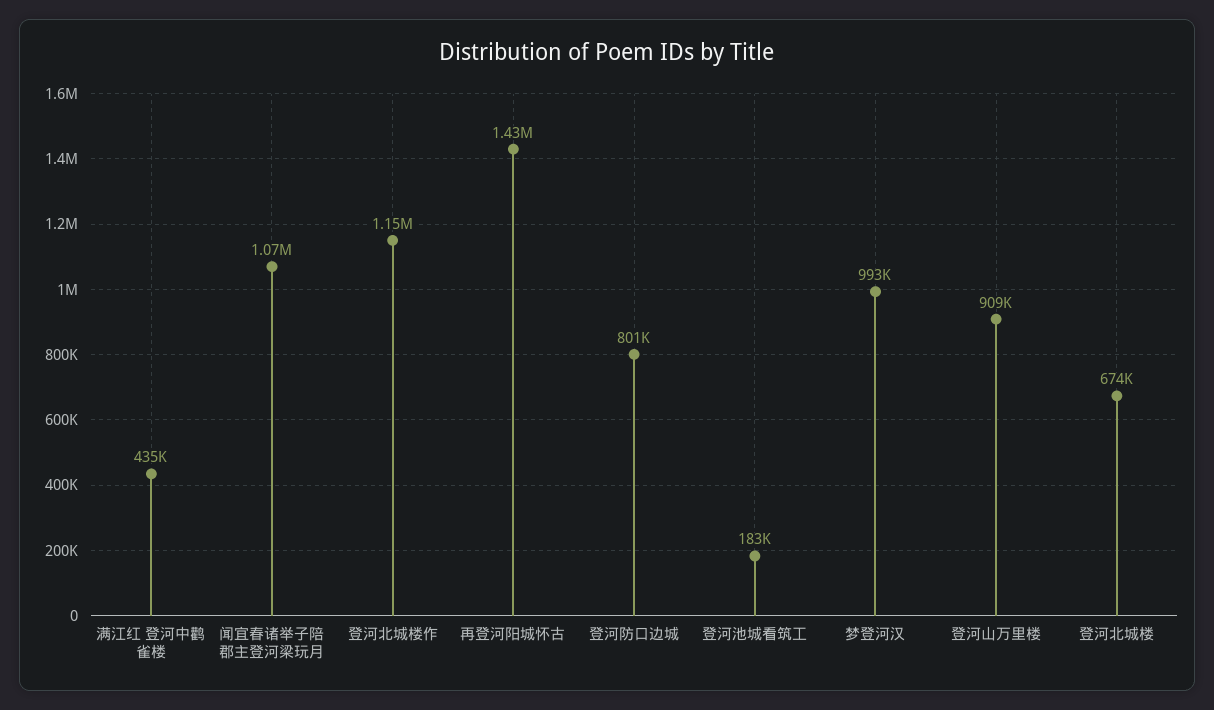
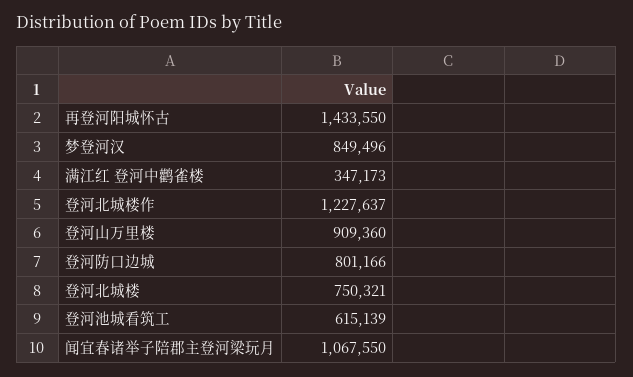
  {
-   "满江红 登河中鹳雀楼": 435000,
+   "满江红 登河中鹳雀楼": 347173,
    "闻宜春诸举子陪郡主登河梁玩月": 1067550,
-   "登河北城楼作": 1150000,
+   "登河北城楼作": 1227637,
    "再登河阳城怀古": 1433550,
    "登河防口边城": 801166,
-   "登河池城看筑工": 183000,
+   "登河池城看筑工": 615139,
-   "梦登河汉": 993000,
+   "梦登河汉": 849496,
    "登河山万里楼": 909360,
-   "登河北城楼": 674000
+   "登河北城楼": 750321
  }

